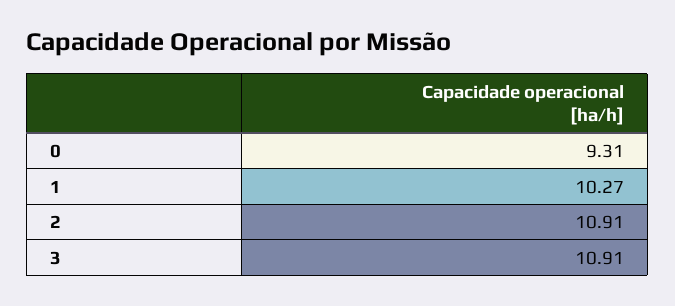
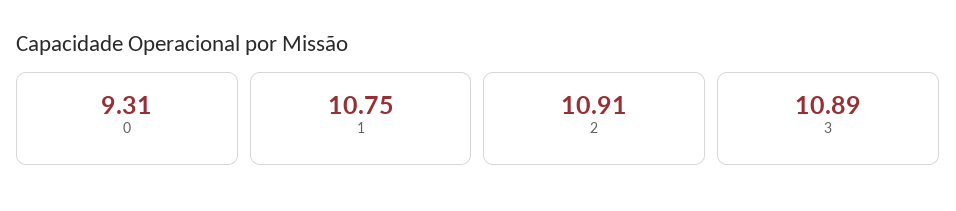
  {
    "0": 9.31,
-   "1": 10.27,
+   "1": 10.75,
    "2": 10.91,
-   "3": 10.91
+   "3": 10.89
  }

